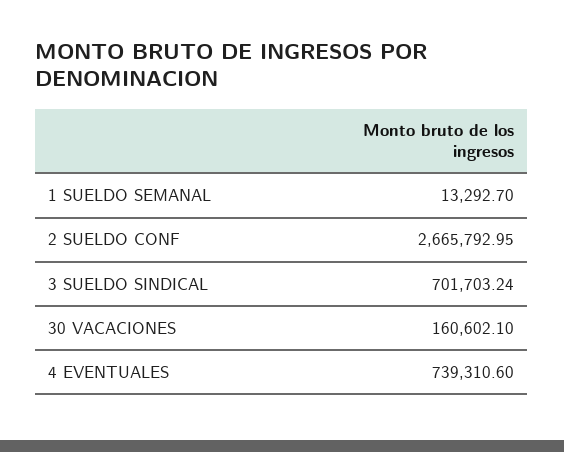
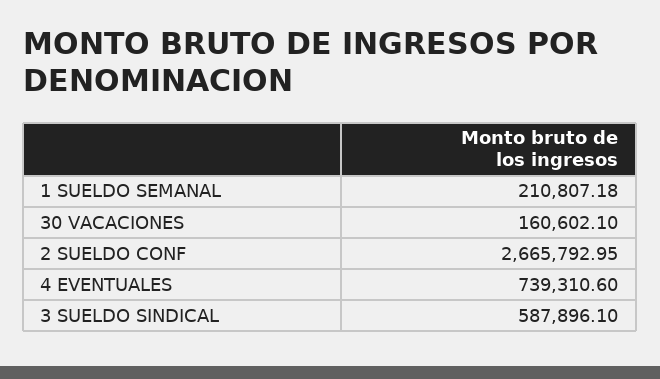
  {
-   "1 SUELDO SEMANAL": 13292.7,
+   "1 SUELDO SEMANAL": 210807.18,
    "2 SUELDO CONF": 2665792.95,
-   "3 SUELDO SINDICAL": 701703.24,
+   "3 SUELDO SINDICAL": 587896.1,
    "30 VACACIONES": 160602.1,
    "4 EVENTUALES": 739310.6
  }

